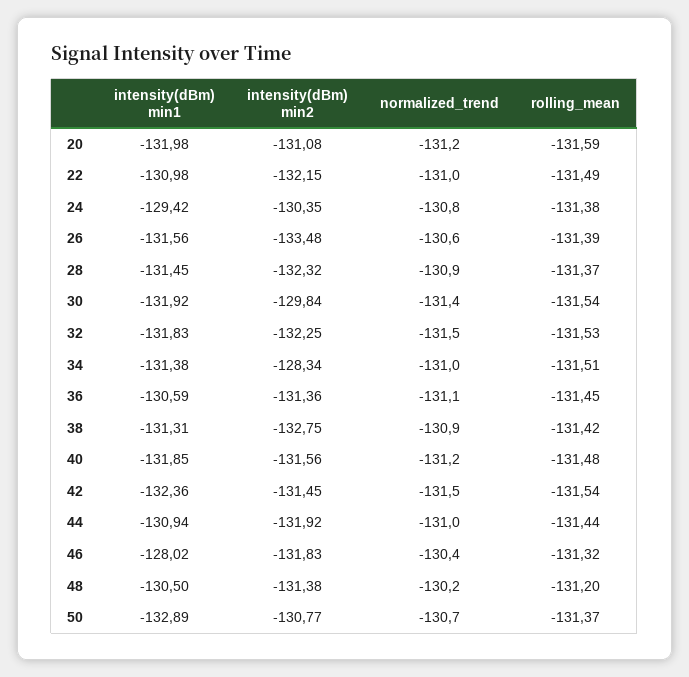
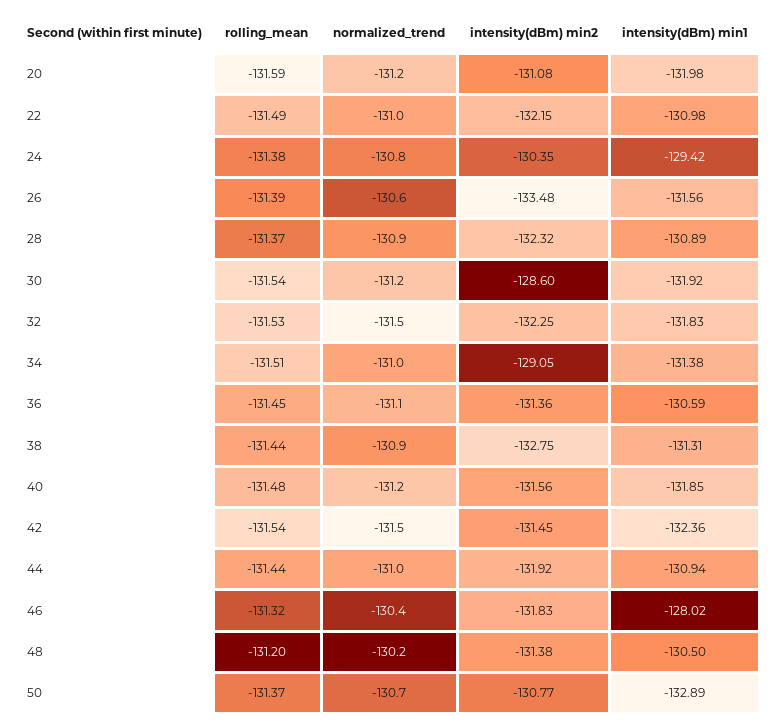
  {
    "intensity(dBm) min1": {
      "20": -131.98,
      "22": -130.98,
      "24": -129.42,
      "26": -131.56,
-     "28": -131.45,
+     "28": -130.89,
      "30": -131.92,
      "32": -131.83,
      "34": -131.38,
      "36": -130.59,
      "38": -131.31,
      "40": -131.85,
      "42": -132.36,
      "44": -130.94,
      "46": -128.02,
      "48": -130.5,
      "50": -132.89
    },
    "intensity(dBm) min2": {
      "20": -131.08,
      "22": -132.15,
      "24": -130.35,
      "26": -133.48,
      "28": -132.32,
-     "30": -129.84,
+     "30": -128.6,
      "32": -132.25,
-     "34": -128.34,
+     "34": -129.05,
      "36": -131.36,
      "38": -132.75,
      "40": -131.56,
      "42": -131.45,
      "44": -131.92,
      "46": -131.83,
      "48": -131.38,
      "50": -130.77
    },
    "normalized_trend": {
      "20": -131.2,
      "22": -131,
      "24": -130.8,
      "26": -130.6,
      "28": -130.9,
-     "30": -131.4,
+     "30": -131.2,
      "32": -131.5,
      "34": -131,
      "36": -131.1,
      "38": -130.9,
      "40": -131.2,
      "42": -131.5,
      "44": -131,
      "46": -130.4,
      "48": -130.2,
      "50": -130.7
    },
    "rolling_mean": {
      "20": -131.59,
      "22": -131.49,
      "24": -131.38,
      "26": -131.39,
      "28": -131.37,
      "30": -131.54,
      "32": -131.53,
      "34": -131.51,
      "36": -131.45,
-     "38": -131.42,
+     "38": -131.44,
      "40": -131.48,
      "42": -131.54,
      "44": -131.44,
      "46": -131.32,
      "48": -131.2,
      "50": -131.37
    }
  }

